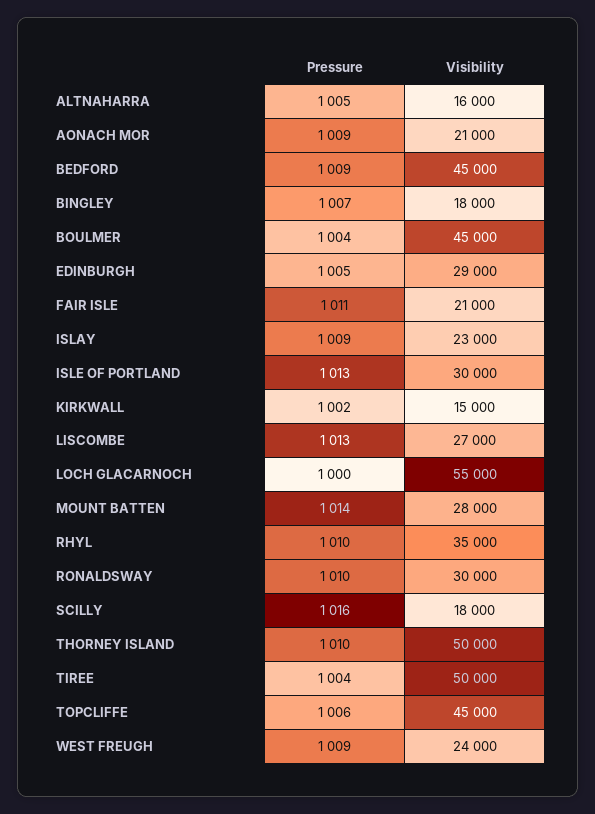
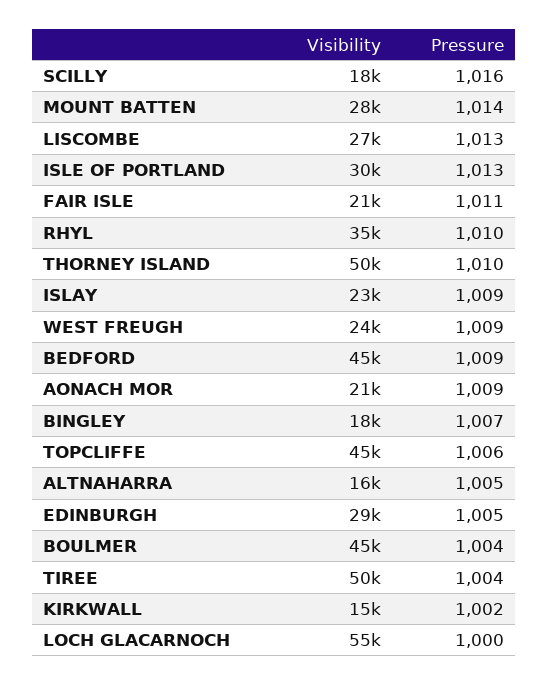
  {
    "Pressure": {
      "ALTNAHARRA": 1005,
      "AONACH MOR": 1009,
      "BEDFORD": 1009,
      "BINGLEY": 1007,
      "BOULMER": 1004,
      "EDINBURGH": 1005,
      "FAIR ISLE": 1011,
      "ISLAY": 1009,
      "ISLE OF PORTLAND": 1013,
      "KIRKWALL": 1002,
      "LISCOMBE": 1013,
      "LOCH GLACARNOCH": 1000,
      "MOUNT BATTEN": 1014,
      "RHYL": 1010,
-     "RONALDSWAY": 1010,
      "SCILLY": 1016,
      "THORNEY ISLAND": 1010,
      "TIREE": 1004,
      "TOPCLIFFE": 1006,
      "WEST FREUGH": 1009
    },
    "Visibility": {
      "ALTNAHARRA": 16000,
      "AONACH MOR": 21000,
      "BEDFORD": 45000,
      "BINGLEY": 18000,
      "BOULMER": 45000,
      "EDINBURGH": 29000,
      "FAIR ISLE": 21000,
      "ISLAY": 23000,
      "ISLE OF PORTLAND": 30000,
      "KIRKWALL": 15000,
      "LISCOMBE": 27000,
      "LOCH GLACARNOCH": 55000,
      "MOUNT BATTEN": 28000,
      "RHYL": 35000,
-     "RONALDSWAY": 30000,
      "SCILLY": 18000,
      "THORNEY ISLAND": 50000,
      "TIREE": 50000,
      "TOPCLIFFE": 45000,
      "WEST FREUGH": 24000
    }
  }

